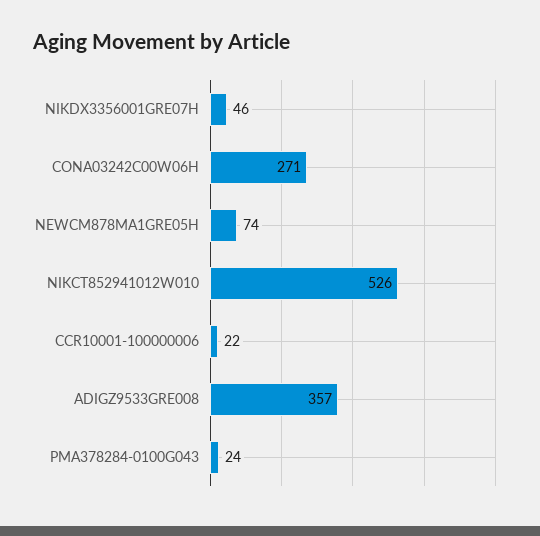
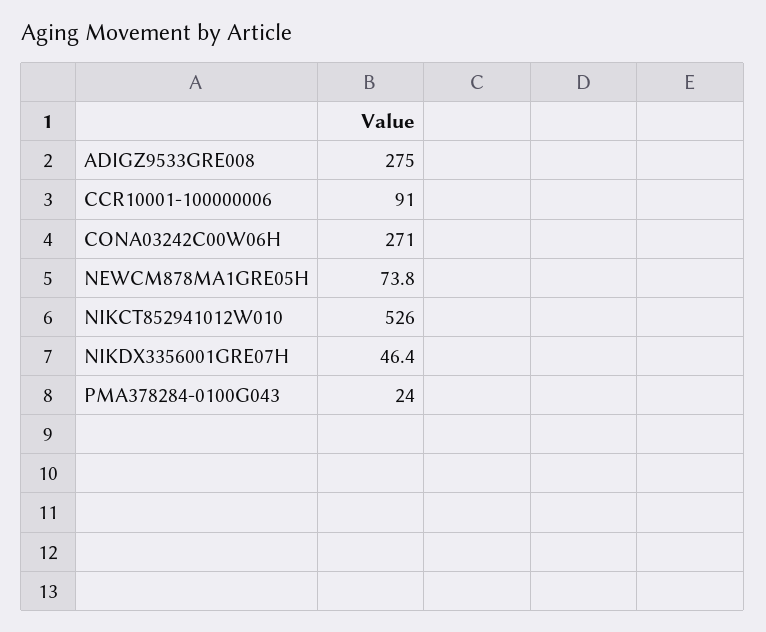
  {
    "NIKDX3356001GRE07H": 46.4,
    "CONA03242C00W06H": 271,
    "NEWCM878MA1GRE05H": 73.8,
    "NIKCT852941012W010": 526,
-   "CCR10001-100000006": 22,
+   "CCR10001-100000006": 91,
-   "ADIGZ9533GRE008": 357,
+   "ADIGZ9533GRE008": 275,
    "PMA378284-0100G043": 24
  }

